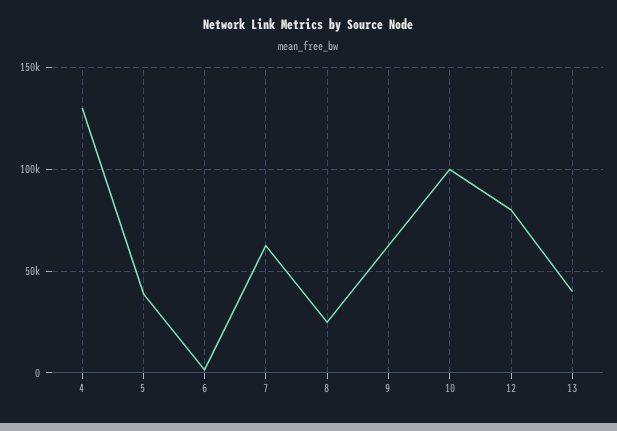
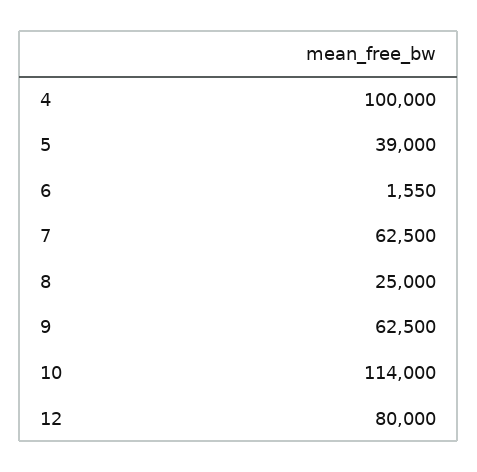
  {
-   "4": 130000,
+   "4": 100000,
    "5": 39000,
    "6": 1550,
    "7": 62500,
    "8": 25000,
    "9": 62500,
-   "10": 100000,
+   "10": 114000,
-   "12": 80000,
+   "12": 80000
-   "13": 40000
  }

